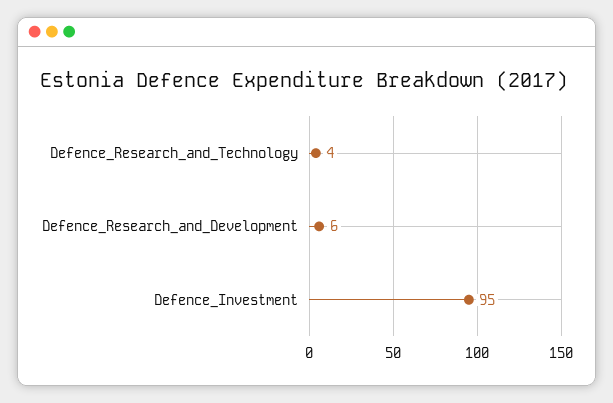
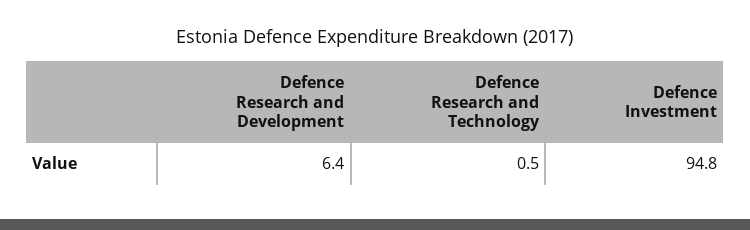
  {
-   "Defence_Research_and_Technology": 4,
+   "Defence_Research_and_Technology": 0.5,
    "Defence_Research_and_Development": 6.4,
    "Defence_Investment": 94.8
  }

